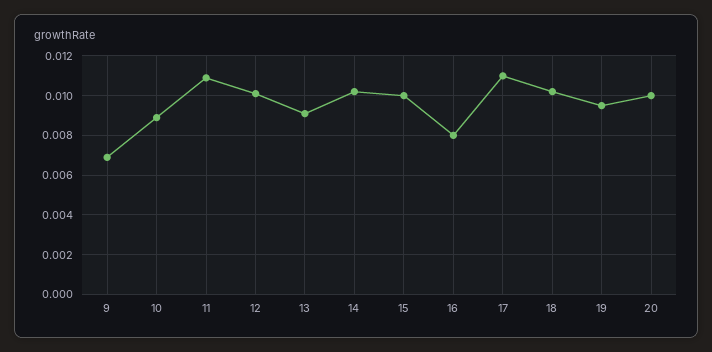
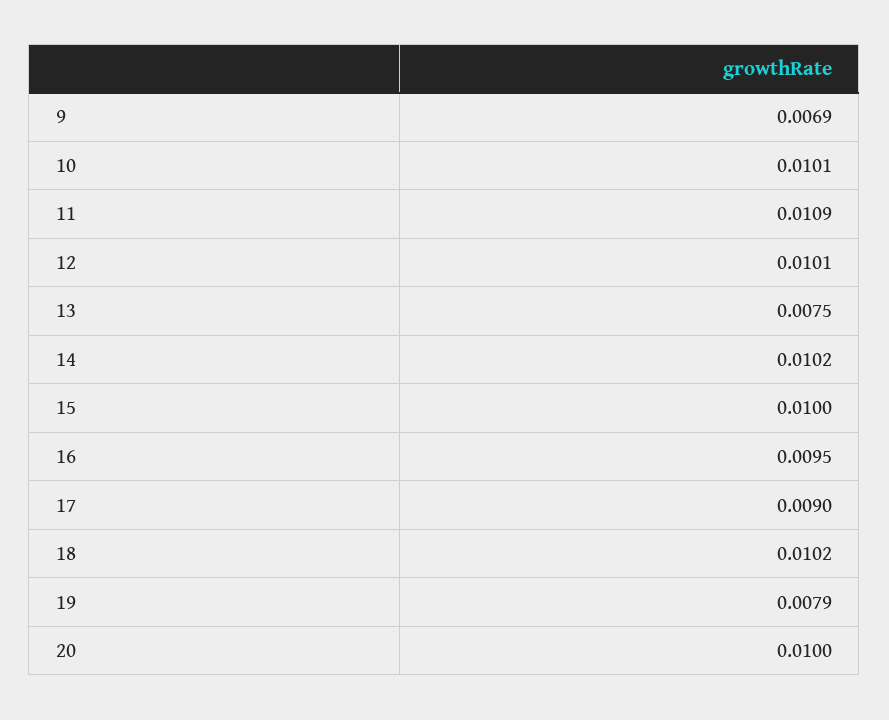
  {
    "9": 0.0069,
-   "10": 0.009,
+   "10": 0.0101,
    "11": 0.0109,
    "12": 0.0101,
-   "13": 0.009,
+   "13": 0.0075,
    "14": 0.0102,
    "15": 0.01,
-   "16": 0.008,
+   "16": 0.0095,
-   "17": 0.011,
+   "17": 0.009,
    "18": 0.0102,
-   "19": 0.0095,
+   "19": 0.0079,
    "20": 0.01
  }

